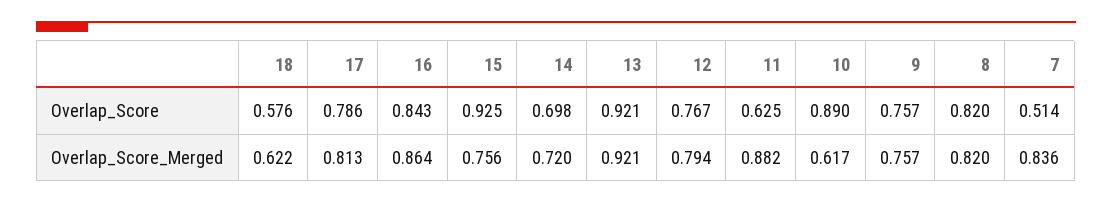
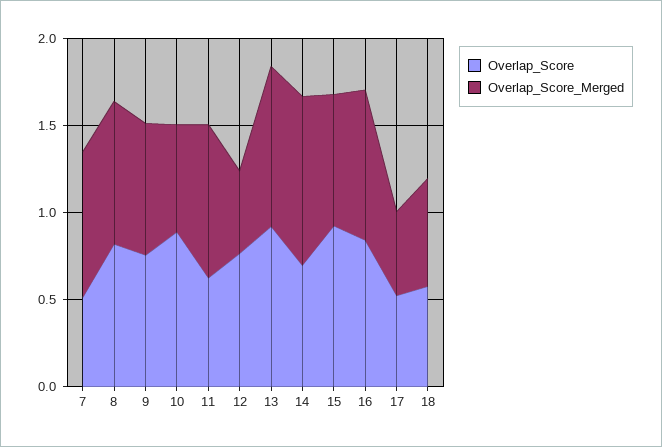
  {
    "Overlap_Score": {
      "18": 0.576,
-     "17": 0.786,
+     "17": 0.5,
      "16": 0.843,
      "15": 0.925,
      "14": 0.698,
      "13": 0.921,
      "12": 0.767,
      "11": 0.625,
      "10": 0.89,
      "9": 0.757,
      "8": 0.82,
      "7": 0.514
    },
    "Overlap_Score_Merged": {
      "18": 0.622,
-     "17": 0.813,
+     "17": 0.5,
      "16": 0.864,
      "15": 0.756,
-     "14": 0.72,
+     "14": 1,
      "13": 0.921,
-     "12": 0.794,
+     "12": 0.5,
      "11": 0.882,
      "10": 0.617,
      "9": 0.757,
      "8": 0.82,
      "7": 0.836
    }
  }

